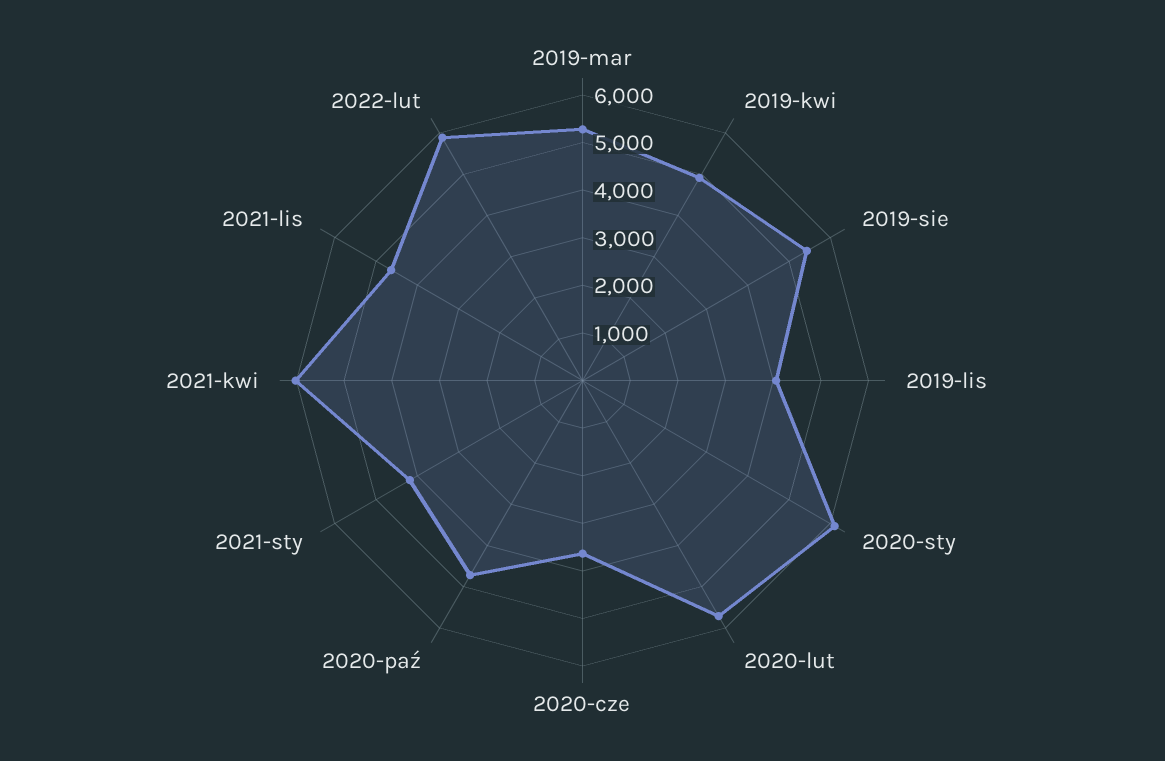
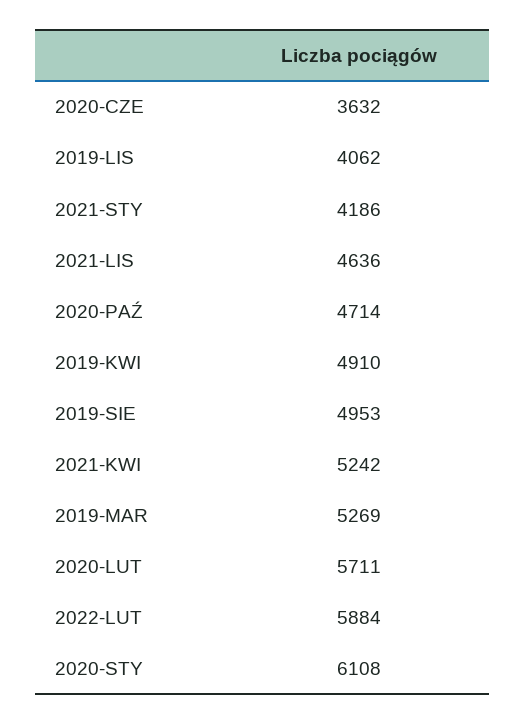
  {
    "2019-mar": 5269,
    "2019-kwi": 4910,
-   "2019-sie": 5400,
+   "2019-sie": 4953,
    "2019-lis": 4062,
    "2020-sty": 6108,
    "2020-lut": 5711,
    "2020-cze": 3632,
    "2020-paź": 4714,
    "2021-sty": 4186,
-   "2021-kwi": 6000,
+   "2021-kwi": 5242,
    "2021-lis": 4636,
    "2022-lut": 5884
  }

